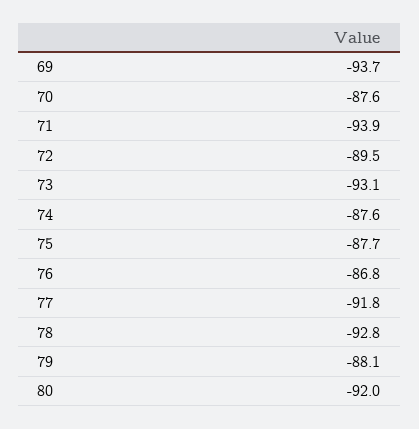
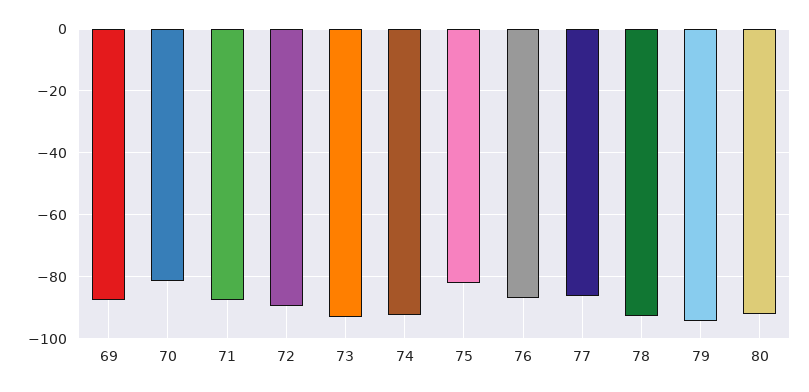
  {
-   "69": -93.7,
+   "69": -88,
-   "70": -87.6,
+   "70": -82,
-   "71": -93.9,
+   "71": -88,
    "72": -89.5,
    "73": -93.1,
-   "74": -87.6,
+   "74": -92,
-   "75": -87.7,
+   "75": -82,
    "76": -86.8,
-   "77": -91.8,
+   "77": -86,
    "78": -92.8,
-   "79": -88.1,
+   "79": -94,
    "80": -92
  }

